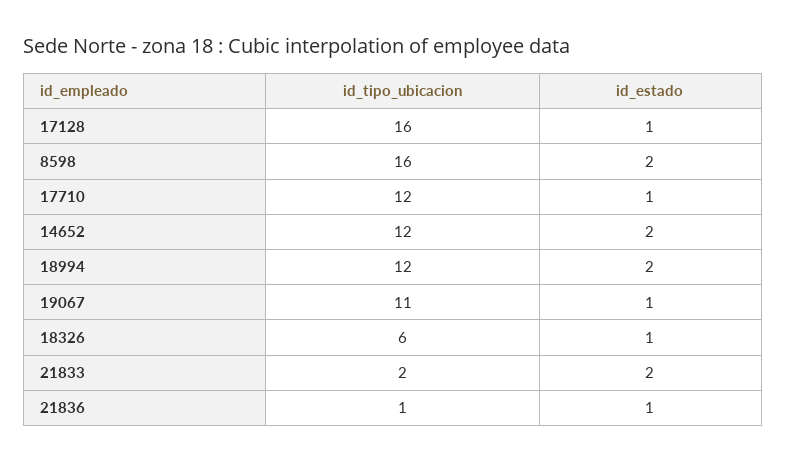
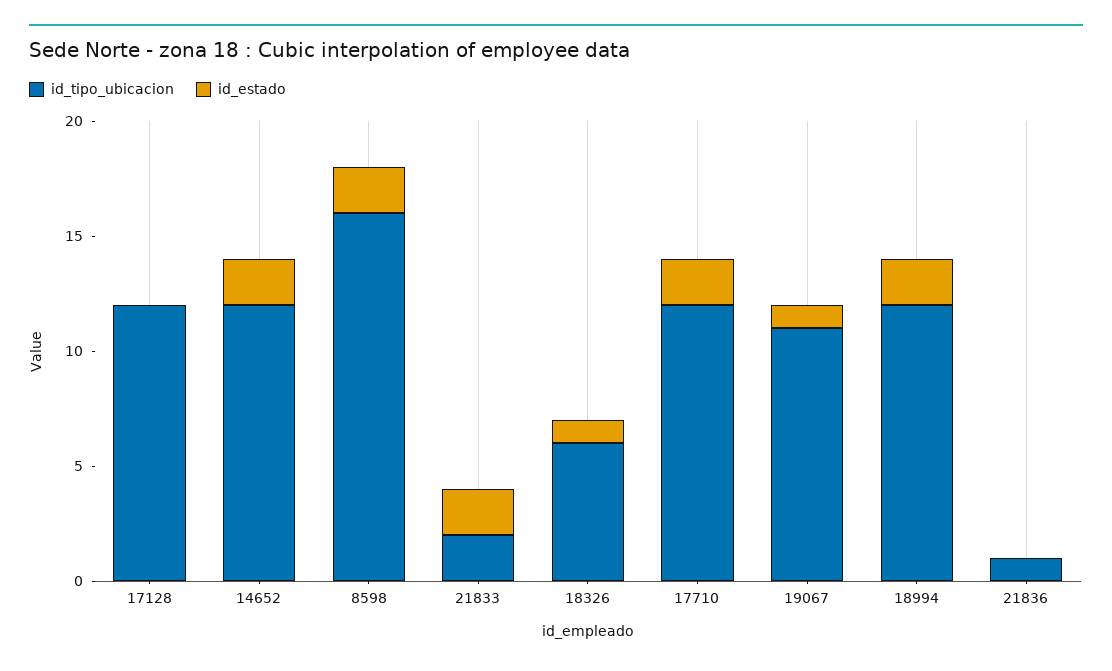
  {
    "id_tipo_ubicacion": {
-     "17128": 16,
+     "17128": 12,
      "8598": 16,
      "17710": 12,
      "14652": 12,
      "18994": 12,
      "19067": 11,
      "18326": 6,
      "21833": 2,
      "21836": 1
    },
    "id_estado": {
-     "17128": 1,
+     "17128": 0,
      "8598": 2,
-     "17710": 1,
+     "17710": 2,
      "14652": 2,
      "18994": 2,
      "19067": 1,
      "18326": 1,
      "21833": 2,
-     "21836": 1
+     "21836": 0
    }
  }

